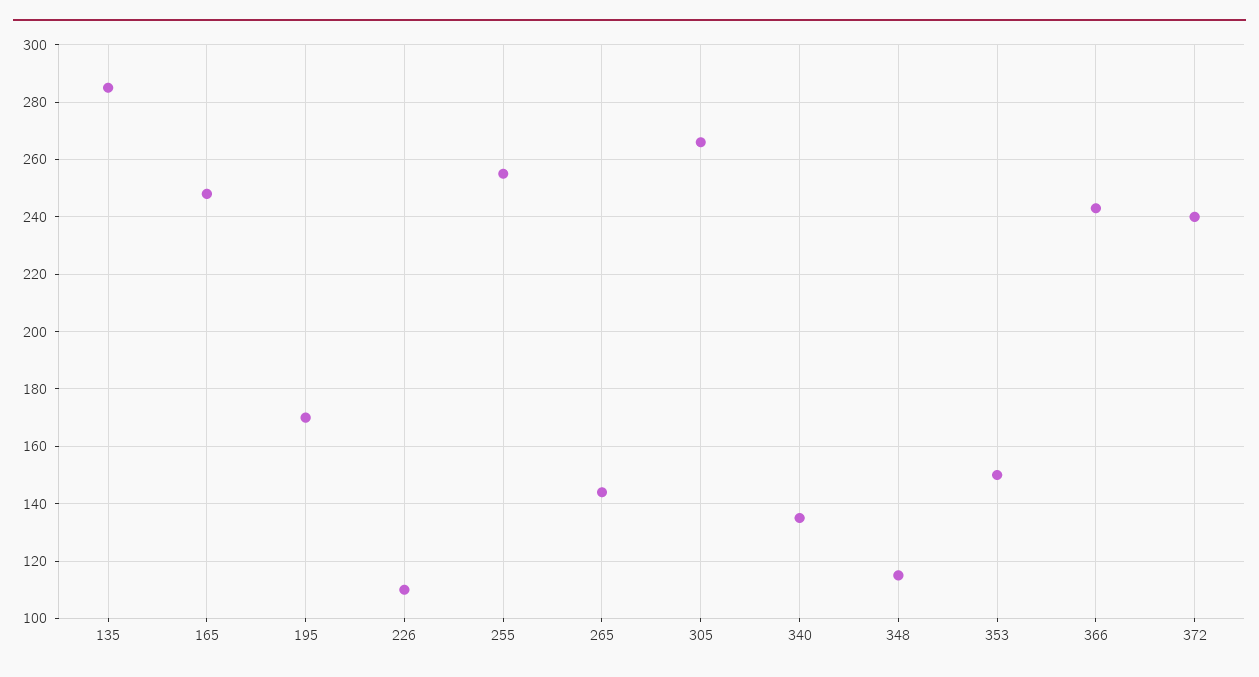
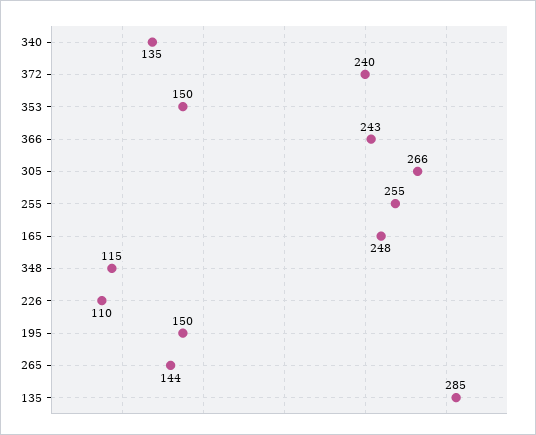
  {
    "135": 285,
    "165": 248,
-   "195": 170,
+   "195": 150,
    "226": 110,
    "255": 255,
    "265": 144,
    "305": 266,
    "340": 135,
    "348": 115,
    "353": 150,
    "366": 243,
    "372": 240
  }

